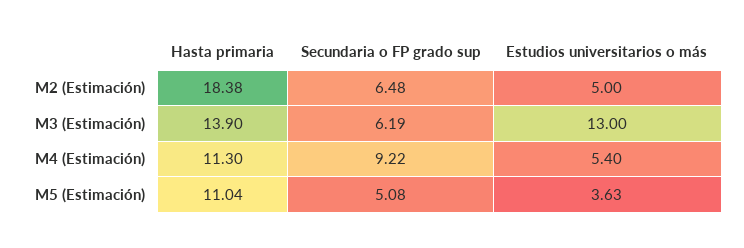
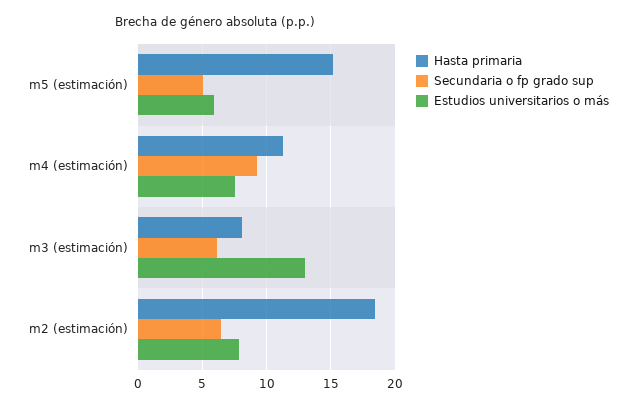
  {
    "Hasta primaria": {
      "M2 (Estimación)": 18.38,
-     "M3 (Estimación)": 13.9,
+     "M3 (Estimación)": 8,
      "M4 (Estimación)": 11.3,
-     "M5 (Estimación)": 11.04
+     "M5 (Estimación)": 15
    },
    "Secundaria o FP grado sup": {
      "M2 (Estimación)": 6.48,
      "M3 (Estimación)": 6.19,
      "M4 (Estimación)": 9.22,
      "M5 (Estimación)": 5.08
    },
    "Estudios universitarios o más": {
-     "M2 (Estimación)": 5,
+     "M2 (Estimación)": 8,
      "M3 (Estimación)": 13,
-     "M4 (Estimación)": 5.4,
+     "M4 (Estimación)": 7.5,
-     "M5 (Estimación)": 3.63
+     "M5 (Estimación)": 6
    }
  }

